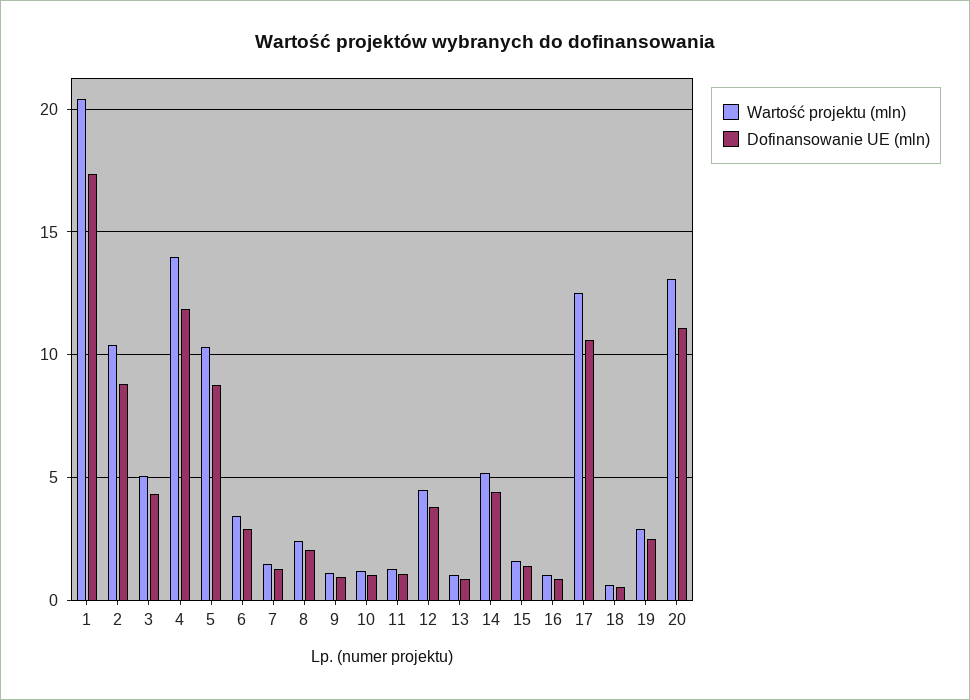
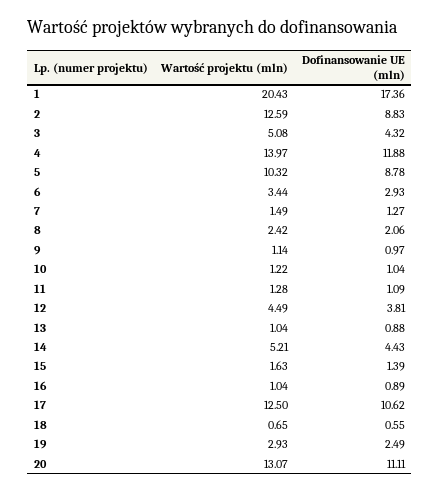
  {
    "Wartość projektu (mln)": {
      "1": 20.43,
-     "2": 10.5,
+     "2": 12.59,
      "3": 5.08,
      "4": 13.97,
      "5": 10.32,
      "6": 3.44,
      "7": 1.49,
      "8": 2.42,
      "9": 1.14,
      "10": 1.22,
      "11": 1.28,
      "12": 4.49,
      "13": 1.04,
      "14": 5.21,
      "15": 1.63,
      "16": 1.04,
      "17": 12.5,
      "18": 0.65,
      "19": 2.93,
      "20": 13.07
    },
    "Dofinansowanie UE (mln)": {
      "1": 17.36,
      "2": 8.83,
      "3": 4.32,
      "4": 11.88,
      "5": 8.78,
      "6": 2.93,
      "7": 1.27,
      "8": 2.06,
      "9": 0.97,
      "10": 1.04,
      "11": 1.09,
      "12": 3.81,
      "13": 0.88,
      "14": 4.43,
      "15": 1.39,
      "16": 0.89,
      "17": 10.62,
      "18": 0.55,
      "19": 2.49,
      "20": 11.11
    }
  }

